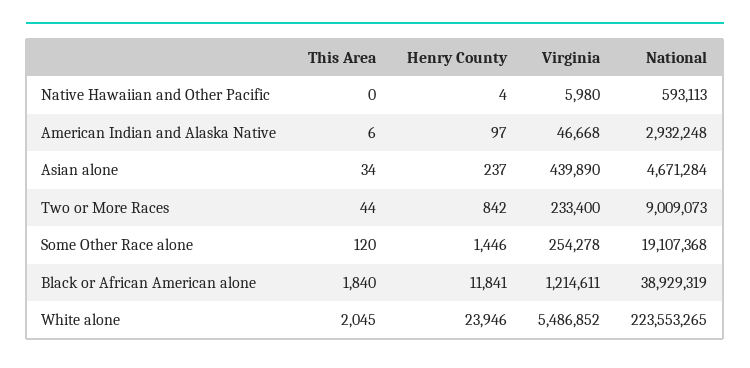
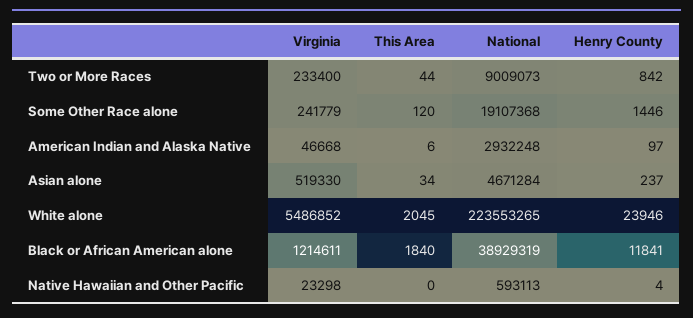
  {
    "This Area": {
      "Native Hawaiian and Other Pacific": 0,
      "American Indian and Alaska Native": 6,
      "Asian alone": 34,
      "Two or More Races": 44,
      "Some Other Race alone": 120,
      "Black or African American alone": 1840,
      "White alone": 2045
    },
    "Henry County": {
      "Native Hawaiian and Other Pacific": 4,
      "American Indian and Alaska Native": 97,
      "Asian alone": 237,
      "Two or More Races": 842,
      "Some Other Race alone": 1446,
      "Black or African American alone": 11841,
      "White alone": 23946
    },
    "Virginia": {
-     "Native Hawaiian and Other Pacific": 5980,
+     "Native Hawaiian and Other Pacific": 23298,
      "American Indian and Alaska Native": 46668,
-     "Asian alone": 439890,
+     "Asian alone": 519330,
      "Two or More Races": 233400,
-     "Some Other Race alone": 254278,
+     "Some Other Race alone": 241779,
      "Black or African American alone": 1214611,
      "White alone": 5486852
    },
    "National": {
      "Native Hawaiian and Other Pacific": 593113,
      "American Indian and Alaska Native": 2932248,
      "Asian alone": 4671284,
      "Two or More Races": 9009073,
      "Some Other Race alone": 19107368,
      "Black or African American alone": 38929319,
      "White alone": 223553265
    }
  }

